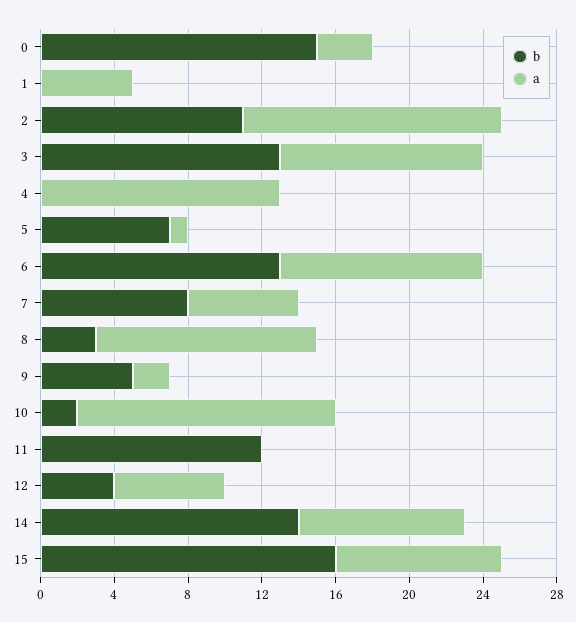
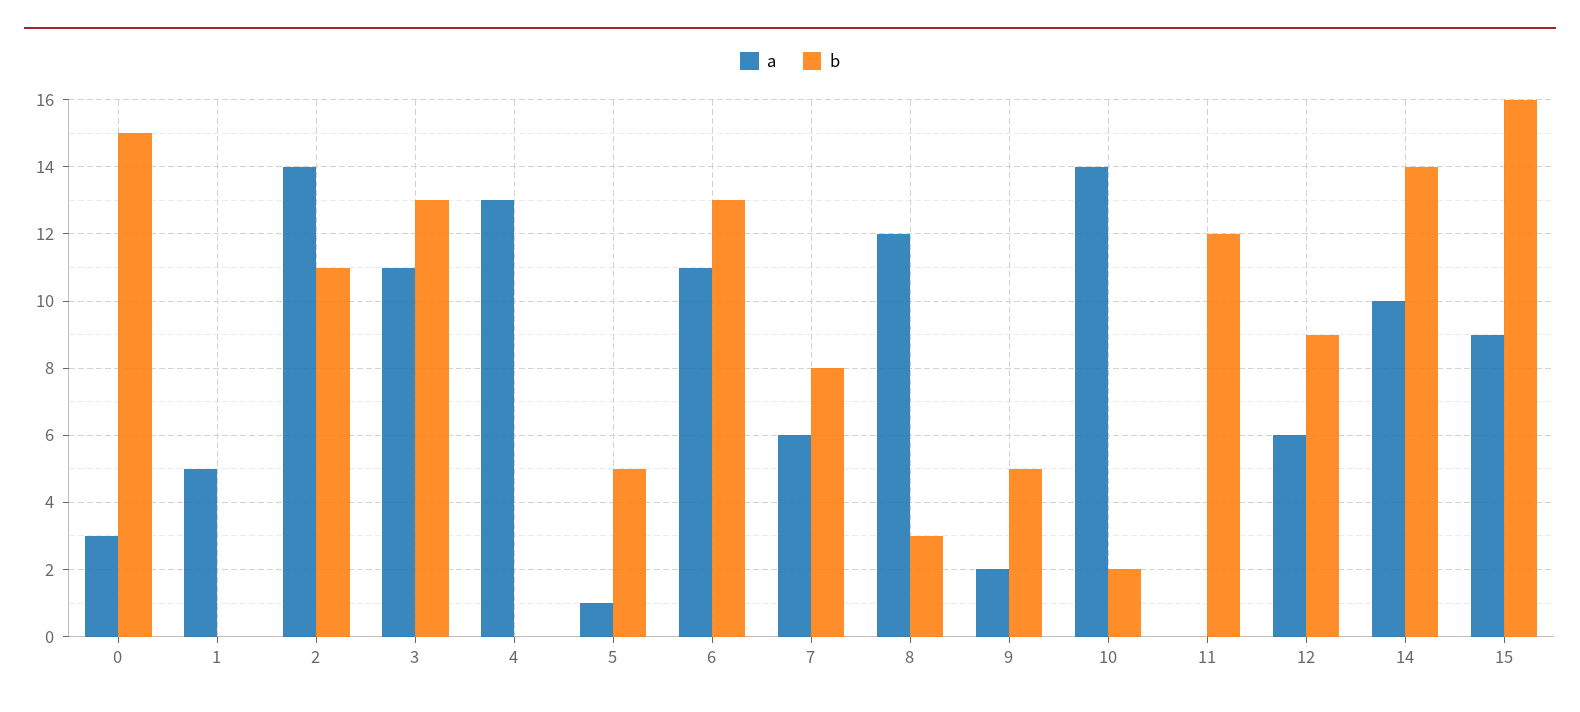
  {
    "b": {
      "0": 15,
      "1": 0,
      "2": 11,
      "3": 13,
      "4": 0,
-     "5": 7,
+     "5": 5,
      "6": 13,
      "7": 8,
      "8": 3,
      "9": 5,
      "10": 2,
      "11": 12,
-     "12": 4,
+     "12": 9,
      "14": 14,
      "15": 16
    },
    "a": {
      "0": 3,
      "1": 5,
      "2": 14,
      "3": 11,
      "4": 13,
      "5": 1,
      "6": 11,
      "7": 6,
      "8": 12,
      "9": 2,
      "10": 14,
      "11": 0,
      "12": 6,
-     "14": 9,
+     "14": 10,
      "15": 9
    }
  }

